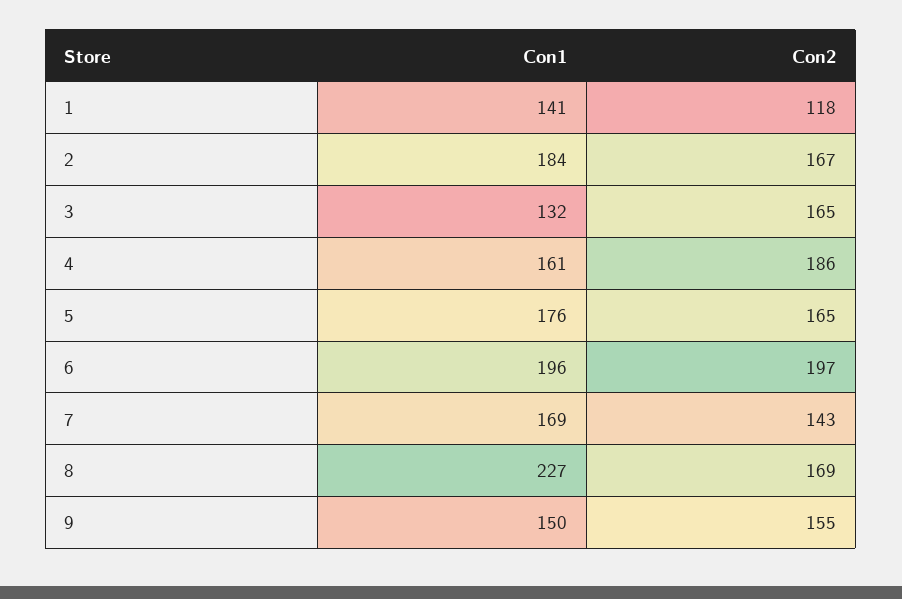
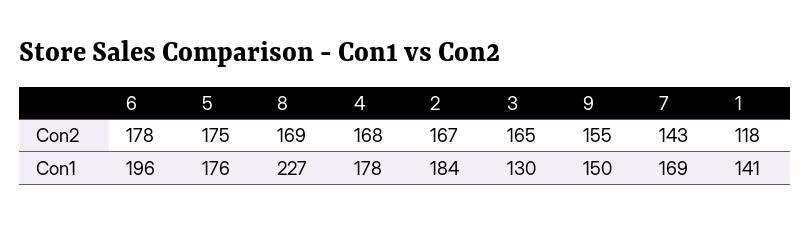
  {
    "Con1": {
      "1": 141,
      "2": 184,
-     "3": 132,
+     "3": 130,
-     "4": 161,
+     "4": 178,
      "5": 176,
      "6": 196,
      "7": 169,
      "8": 227,
      "9": 150
    },
    "Con2": {
      "1": 118,
      "2": 167,
      "3": 165,
-     "4": 186,
+     "4": 168,
-     "5": 165,
+     "5": 175,
-     "6": 197,
+     "6": 178,
      "7": 143,
      "8": 169,
      "9": 155
    }
  }

